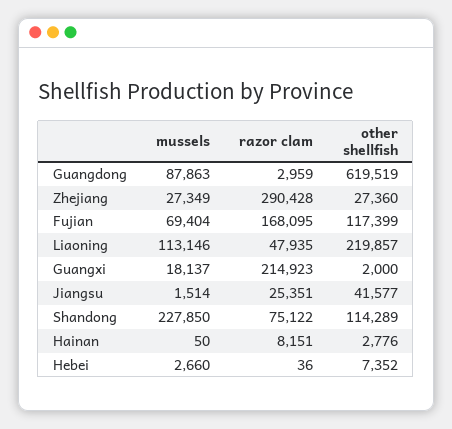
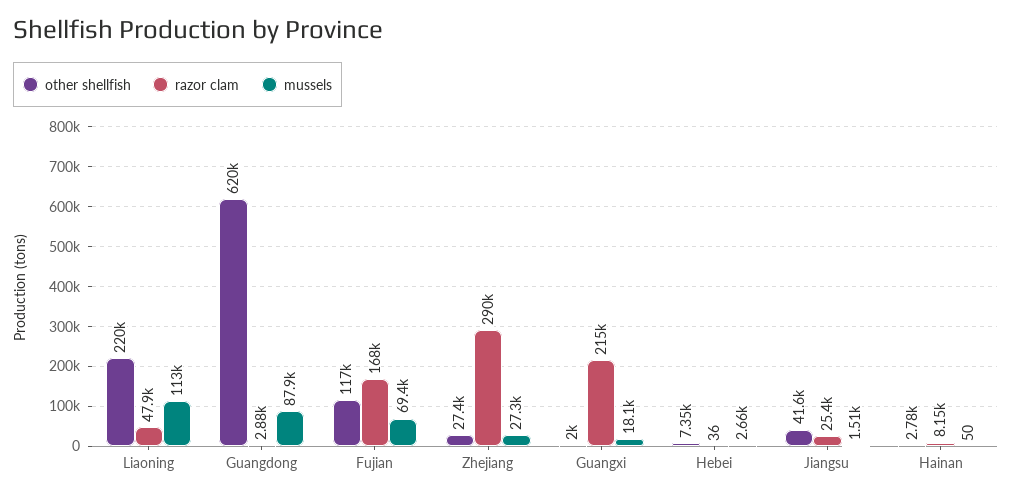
  {
    "mussels": {
      "Guangdong": 87863,
      "Zhejiang": 27349,
      "Fujian": 69404,
      "Liaoning": 113146,
      "Guangxi": 18137,
      "Jiangsu": 1514,
-     "Shandong": 227850,
      "Hainan": 50,
      "Hebei": 2660
    },
    "razor clam": {
-     "Guangdong": 2959,
+     "Guangdong": 2880,
      "Zhejiang": 290428,
      "Fujian": 168095,
      "Liaoning": 47935,
      "Guangxi": 214923,
      "Jiangsu": 25351,
-     "Shandong": 75122,
      "Hainan": 8151,
      "Hebei": 36
    },
    "other shellfish": {
      "Guangdong": 619519,
      "Zhejiang": 27360,
      "Fujian": 117399,
      "Liaoning": 219857,
      "Guangxi": 2000,
      "Jiangsu": 41577,
-     "Shandong": 114289,
      "Hainan": 2776,
      "Hebei": 7352
    }
  }

